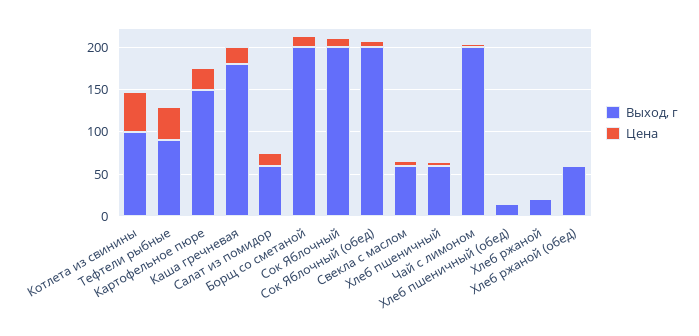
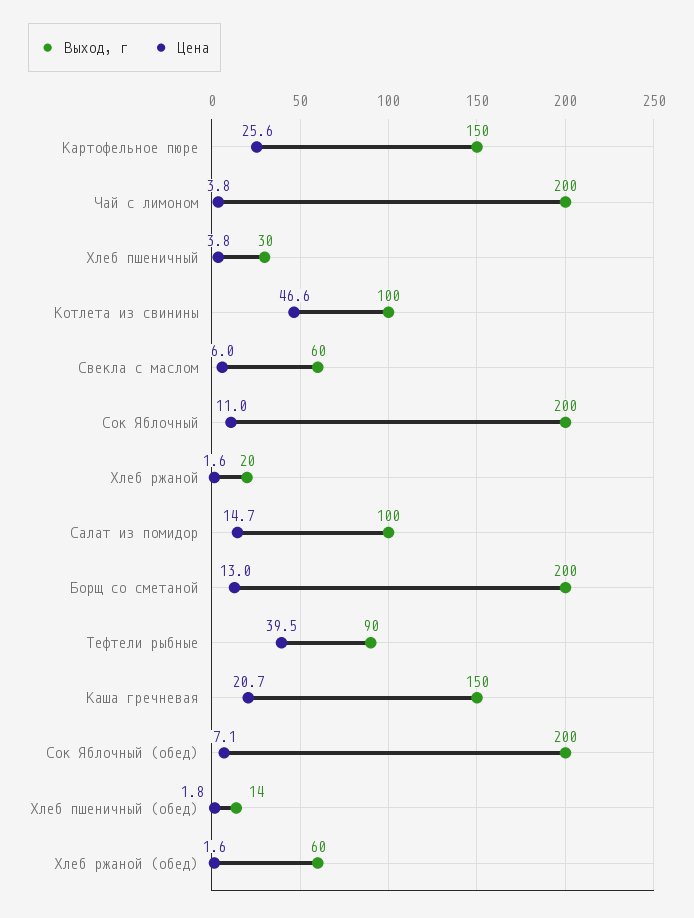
  {
    "Выход, г": {
      "Котлета из свинины": 100,
      "Тефтели рыбные": 90,
      "Картофельное пюре": 150,
-     "Каша гречневая": 180,
+     "Каша гречневая": 150,
-     "Салат из помидор": 60,
+     "Салат из помидор": 100,
      "Борщ со сметаной": 200,
      "Сок Яблочный": 200,
      "Сок Яблочный (обед)": 200,
      "Свекла с маслом": 60,
-     "Хлеб пшеничный": 60,
+     "Хлеб пшеничный": 30,
      "Чай с лимоном": 200,
      "Хлеб пшеничный (обед)": 14,
      "Хлеб ржаной": 20,
      "Хлеб ржаной (обед)": 60
    },
    "Цена": {
      "Котлета из свинины": 46.6,
      "Тефтели рыбные": 39.5,
      "Картофельное пюре": 25.6,
      "Каша гречневая": 20.7,
      "Салат из помидор": 14.7,
      "Борщ со сметаной": 13,
      "Сок Яблочный": 11,
      "Сок Яблочный (обед)": 7.1,
      "Свекла с маслом": 6,
      "Хлеб пшеничный": 3.8,
      "Чай с лимоном": 3.8,
      "Хлеб пшеничный (обед)": 1.8,
      "Хлеб ржаной": 1.6,
      "Хлеб ржаной (обед)": 1.6
    }
  }

